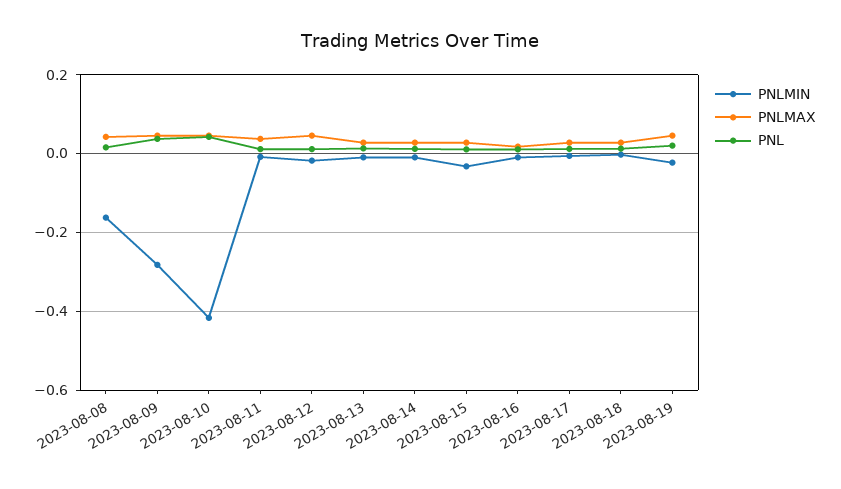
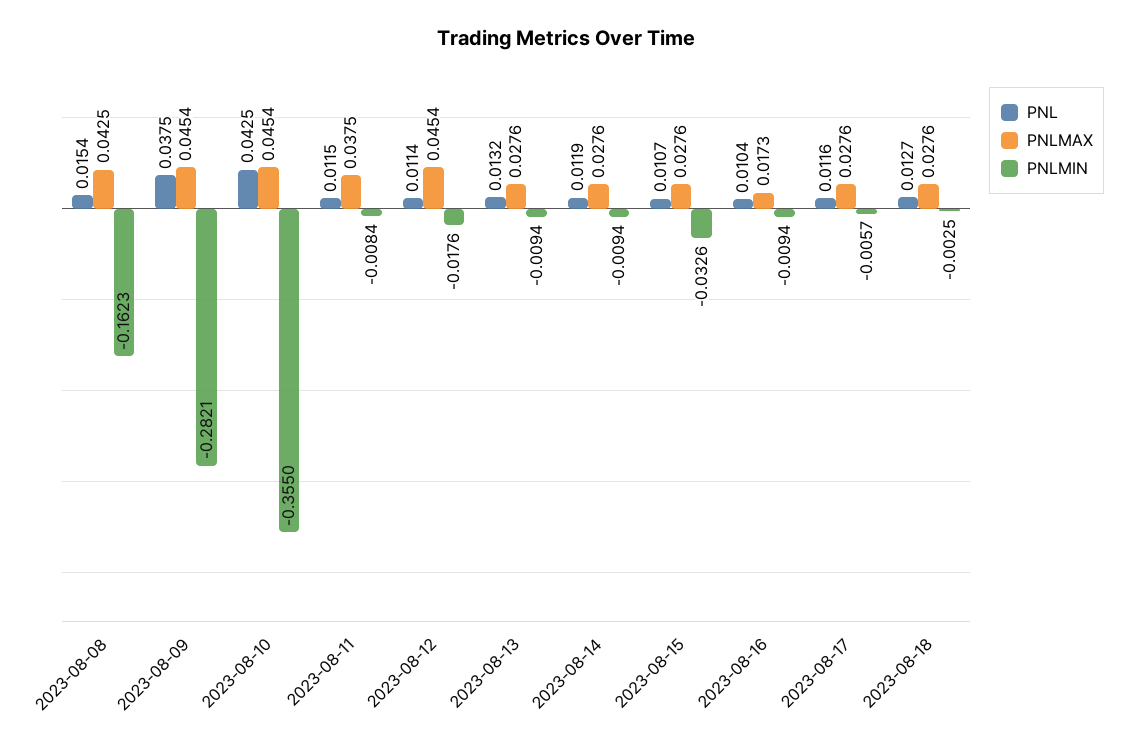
  {
    "PNLMIN": {
      "2023-08-08": -0.1623,
      "2023-08-09": -0.2821,
-     "2023-08-10": -0.42,
+     "2023-08-10": -0.355,
      "2023-08-11": -0.0084,
      "2023-08-12": -0.0176,
      "2023-08-13": -0.0094,
      "2023-08-14": -0.0094,
      "2023-08-15": -0.0326,
      "2023-08-16": -0.0094,
      "2023-08-17": -0.0057,
-     "2023-08-18": -0.0025,
+     "2023-08-18": -0.0025
-     "2023-08-19": -0.02
    },
    "PNLMAX": {
      "2023-08-08": 0.0425,
      "2023-08-09": 0.0454,
      "2023-08-10": 0.0454,
      "2023-08-11": 0.0375,
      "2023-08-12": 0.0454,
      "2023-08-13": 0.0276,
      "2023-08-14": 0.0276,
      "2023-08-15": 0.0276,
      "2023-08-16": 0.0173,
      "2023-08-17": 0.0276,
-     "2023-08-18": 0.0276,
+     "2023-08-18": 0.0276
-     "2023-08-19": 0.04
    },
    "PNL": {
      "2023-08-08": 0.0154,
      "2023-08-09": 0.0375,
      "2023-08-10": 0.0425,
      "2023-08-11": 0.0115,
      "2023-08-12": 0.0114,
      "2023-08-13": 0.0132,
      "2023-08-14": 0.0119,
      "2023-08-15": 0.0107,
      "2023-08-16": 0.0104,
      "2023-08-17": 0.0116,
-     "2023-08-18": 0.0127,
+     "2023-08-18": 0.0127
-     "2023-08-19": 0.02
    }
  }

